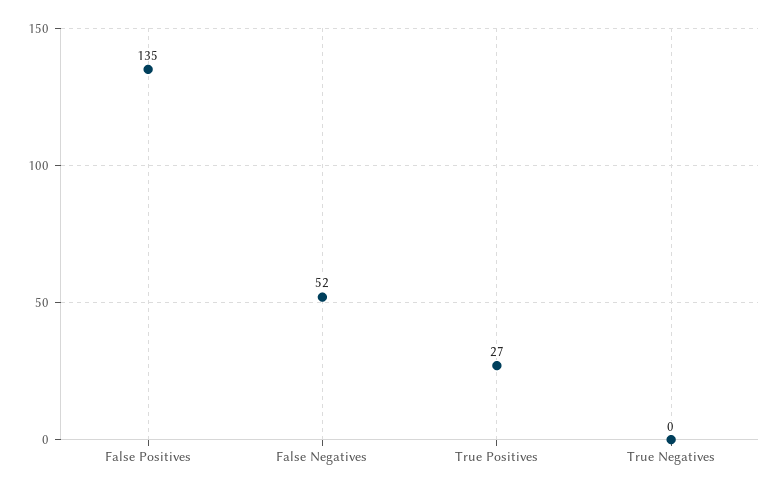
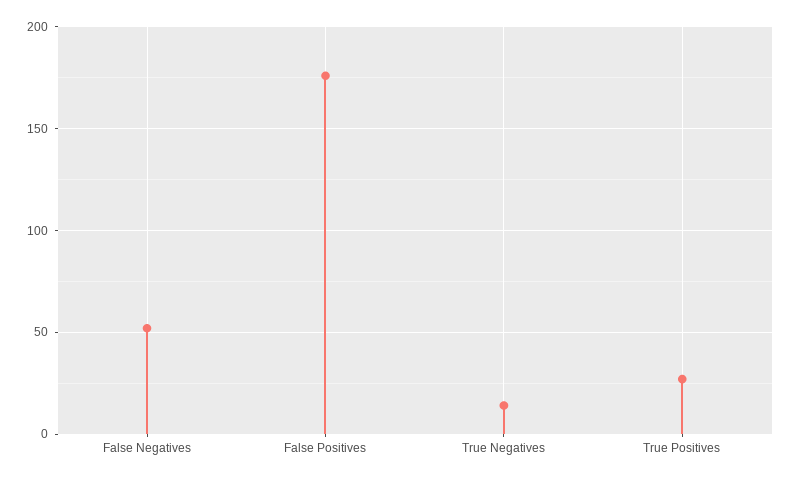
  {
-   "False Positives": 135,
+   "False Positives": 175,
    "False Negatives": 52,
    "True Positives": 27,
-   "True Negatives": 0
+   "True Negatives": 15
  }

